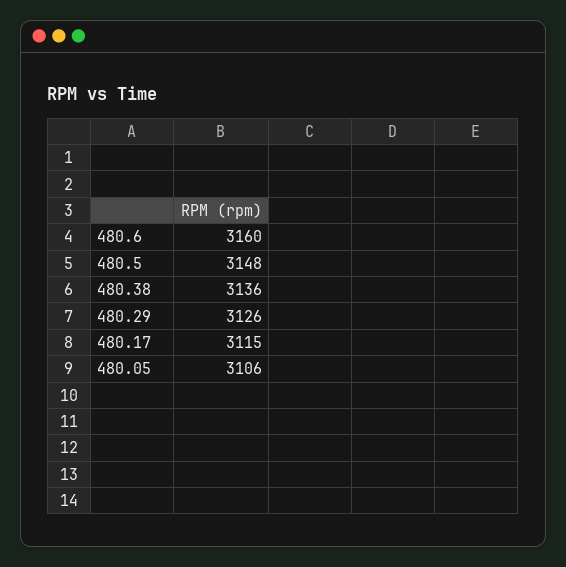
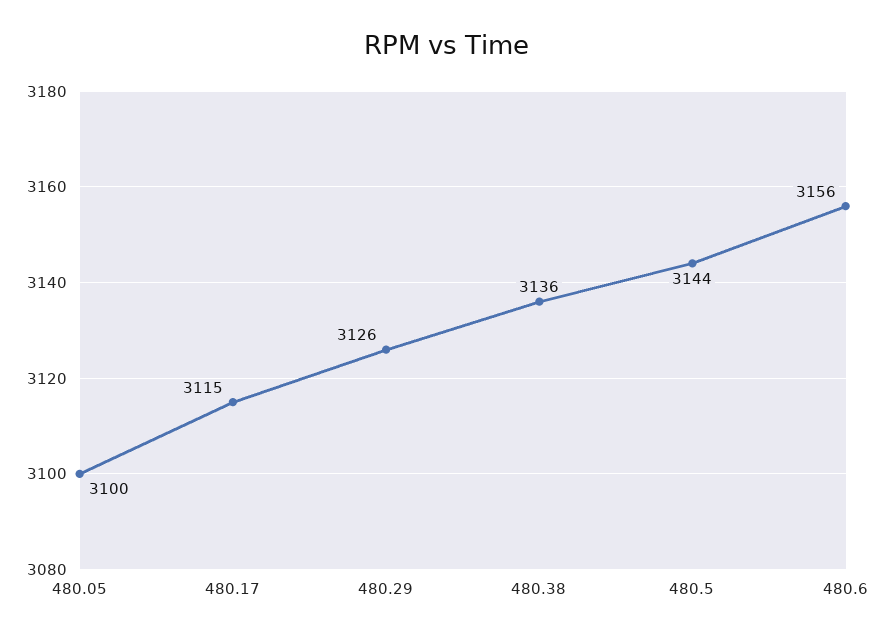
  {
-   "480.6": 3160,
+   "480.6": 3156,
-   "480.5": 3148,
+   "480.5": 3144,
    "480.38": 3136,
    "480.29": 3126,
    "480.17": 3115,
-   "480.05": 3106
+   "480.05": 3100
  }

